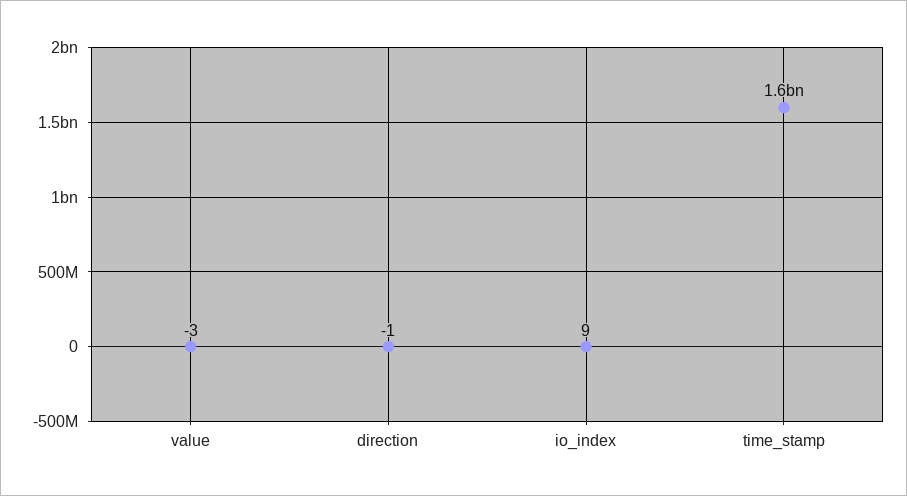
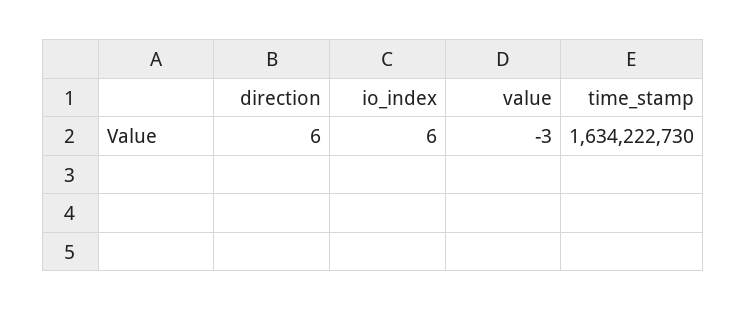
  {
    "value": -3,
-   "direction": -1,
+   "direction": 6,
-   "io_index": 9,
+   "io_index": 6,
    "time_stamp": 1634222730
  }

